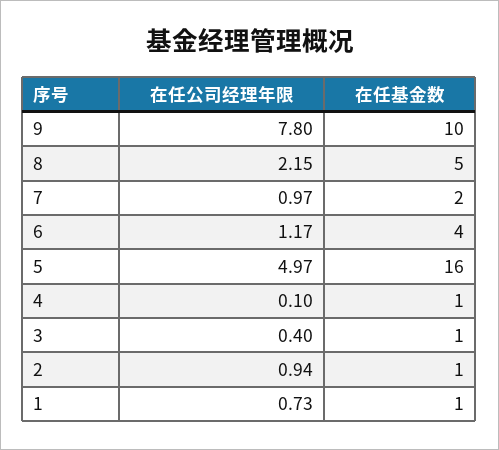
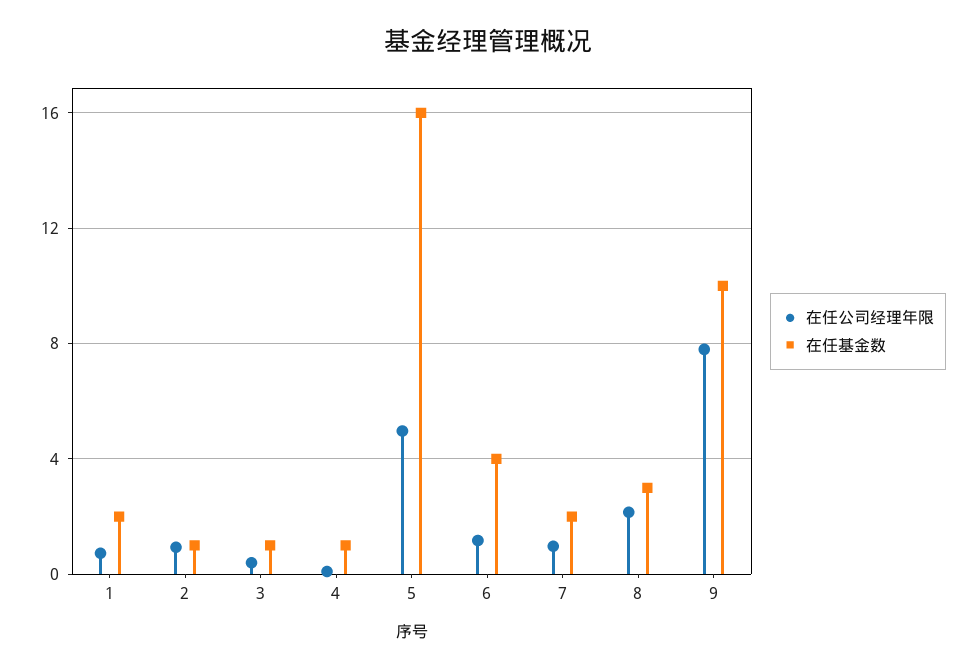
  {
    "在任公司经理年限": {
      "9": 7.8,
      "8": 2.15,
      "7": 0.97,
      "6": 1.17,
      "5": 4.97,
      "4": 0.1,
      "3": 0.4,
      "2": 0.94,
      "1": 0.73
    },
    "在任基金数": {
      "9": 10,
-     "8": 5,
+     "8": 3,
      "7": 2,
      "6": 4,
      "5": 16,
      "4": 1,
      "3": 1,
      "2": 1,
-     "1": 1
+     "1": 2
    }
  }

